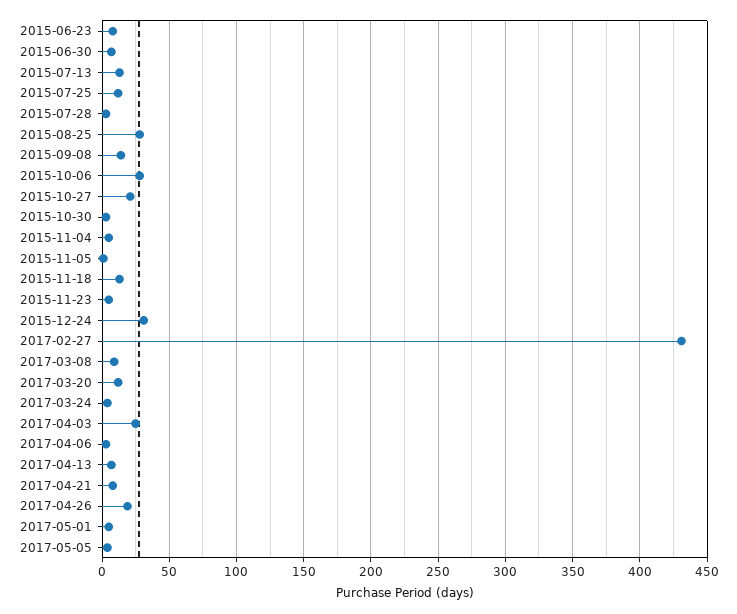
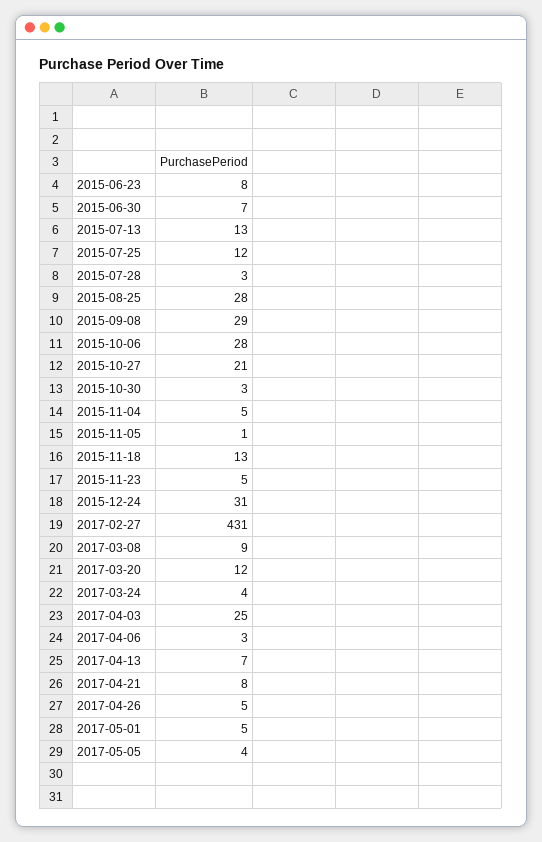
  {
    "2015-06-23": 8,
    "2015-06-30": 7,
    "2015-07-13": 13,
    "2015-07-25": 12,
    "2015-07-28": 3,
    "2015-08-25": 28,
-   "2015-09-08": 15,
+   "2015-09-08": 29,
    "2015-10-06": 28,
    "2015-10-27": 21,
    "2015-10-30": 3,
    "2015-11-04": 5,
    "2015-11-05": 1,
    "2015-11-18": 13,
    "2015-11-23": 5,
    "2015-12-24": 31,
    "2017-02-27": 431,
    "2017-03-08": 9,
    "2017-03-20": 12,
    "2017-03-24": 4,
    "2017-04-03": 25,
    "2017-04-06": 3,
    "2017-04-13": 7,
    "2017-04-21": 8,
-   "2017-04-26": 20,
+   "2017-04-26": 5,
    "2017-05-01": 5,
    "2017-05-05": 4
  }

